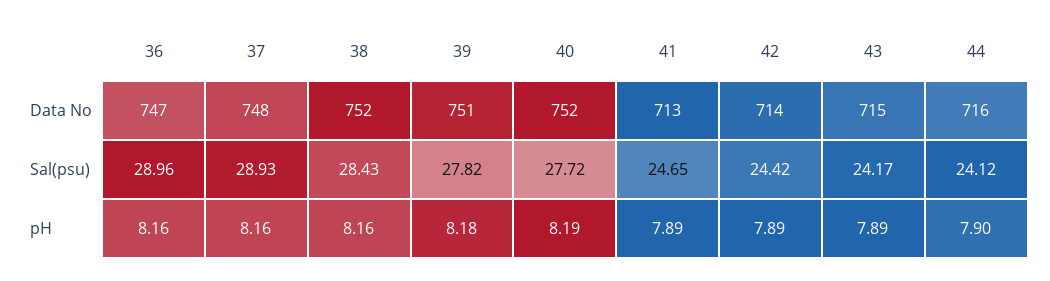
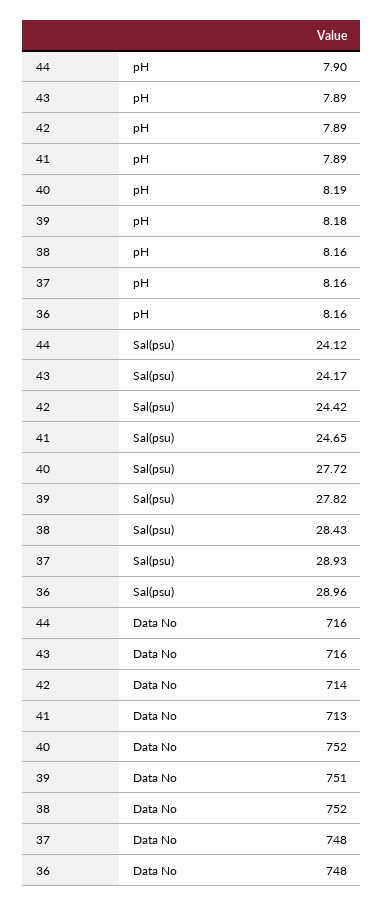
  {
    "36": {
-     "Data No": 747,
+     "Data No": 748,
      "Sal(psu)": 28.96,
      "pH": 8.16
    },
    "37": {
      "Data No": 748,
      "Sal(psu)": 28.93,
      "pH": 8.16
    },
    "38": {
      "Data No": 752,
      "Sal(psu)": 28.43,
      "pH": 8.16
    },
    "39": {
      "Data No": 751,
      "Sal(psu)": 27.82,
      "pH": 8.18
    },
    "40": {
      "Data No": 752,
      "Sal(psu)": 27.72,
      "pH": 8.19
    },
    "41": {
      "Data No": 713,
      "Sal(psu)": 24.65,
      "pH": 7.89
    },
    "42": {
      "Data No": 714,
      "Sal(psu)": 24.42,
      "pH": 7.89
    },
    "43": {
-     "Data No": 715,
+     "Data No": 716,
      "Sal(psu)": 24.17,
      "pH": 7.89
    },
    "44": {
      "Data No": 716,
      "Sal(psu)": 24.12,
      "pH": 7.9
    }
  }

